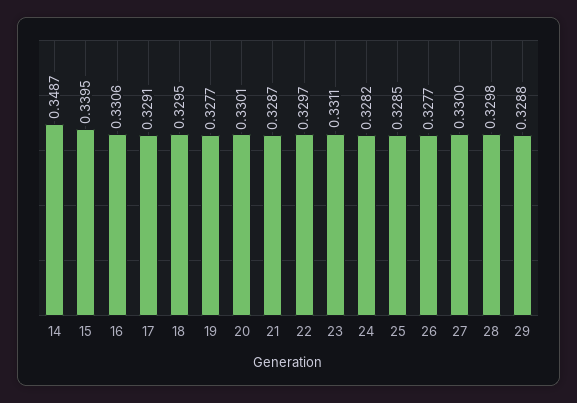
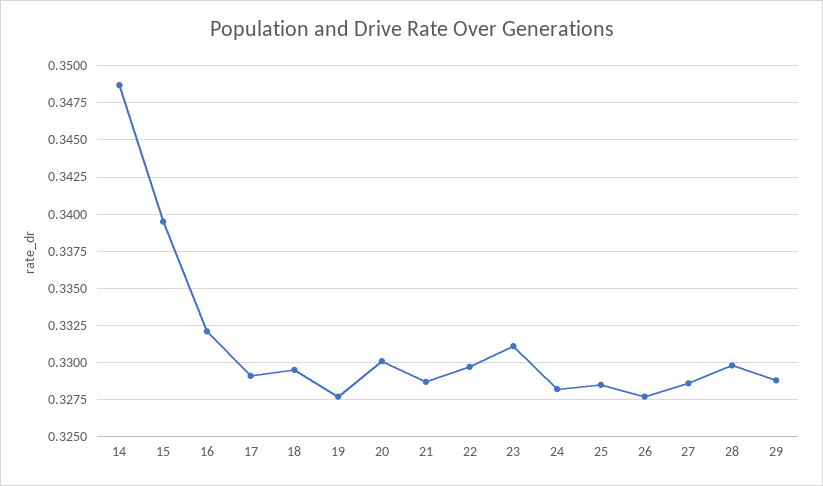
  {
    "14": 0.3487,
    "15": 0.3395,
-   "16": 0.3306,
+   "16": 0.332,
    "17": 0.3291,
    "18": 0.3295,
    "19": 0.3277,
    "20": 0.3301,
    "21": 0.3287,
    "22": 0.3297,
    "23": 0.3311,
    "24": 0.3282,
    "25": 0.3285,
    "26": 0.3277,
-   "27": 0.33,
+   "27": 0.3285,
    "28": 0.3298,
    "29": 0.3288
  }

